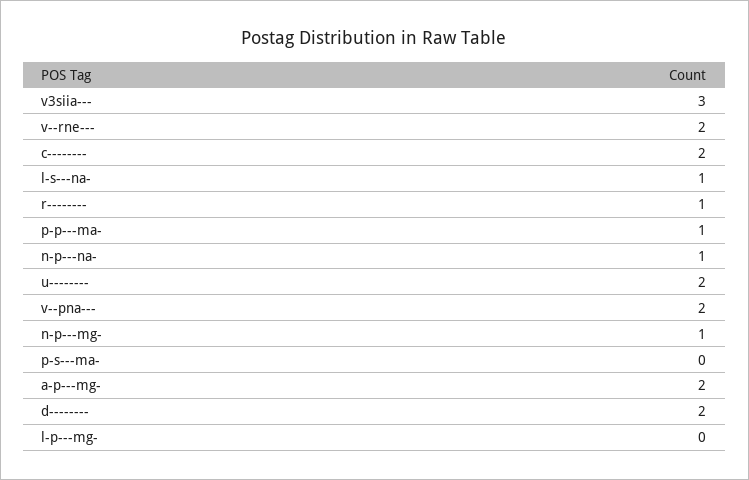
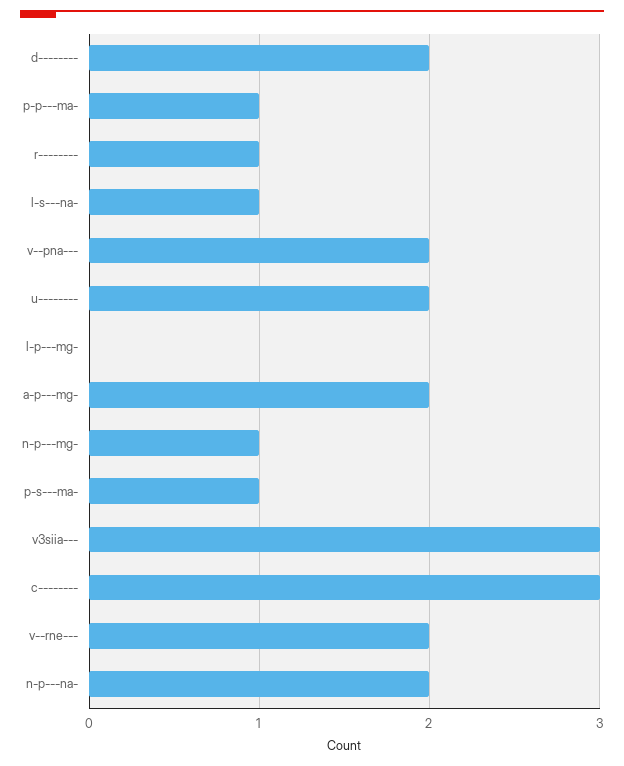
  {
    "v3siia---": 3,
    "v--rne---": 2,
-   "c--------": 2,
+   "c--------": 3,
    "l-s---na-": 1,
    "r--------": 1,
    "p-p---ma-": 1,
-   "n-p---na-": 1,
+   "n-p---na-": 2,
    "u--------": 2,
    "v--pna---": 2,
    "n-p---mg-": 1,
-   "p-s---ma-": 0,
+   "p-s---ma-": 1,
    "a-p---mg-": 2,
    "d--------": 2,
    "l-p---mg-": 0
  }

